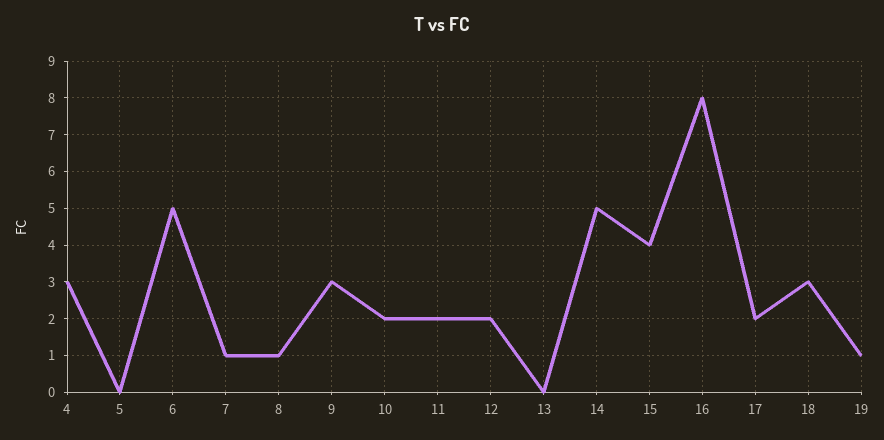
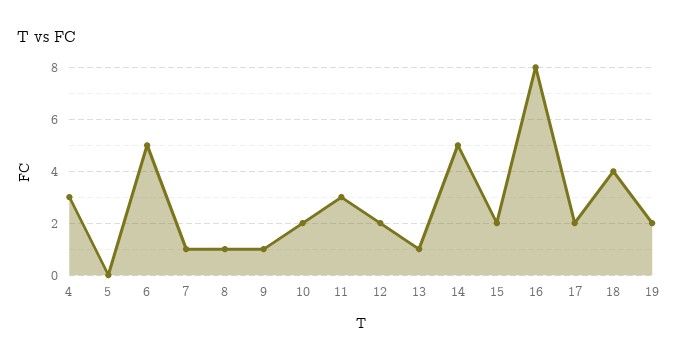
  {
    "4": 3,
    "5": 0,
    "6": 5,
    "7": 1,
    "8": 1,
-   "9": 3,
+   "9": 1,
    "10": 2,
-   "11": 2,
+   "11": 3,
    "12": 2,
-   "13": 0,
+   "13": 1,
    "14": 5,
-   "15": 4,
+   "15": 2,
    "16": 8,
    "17": 2,
-   "18": 3,
+   "18": 4,
-   "19": 1
+   "19": 2
  }

